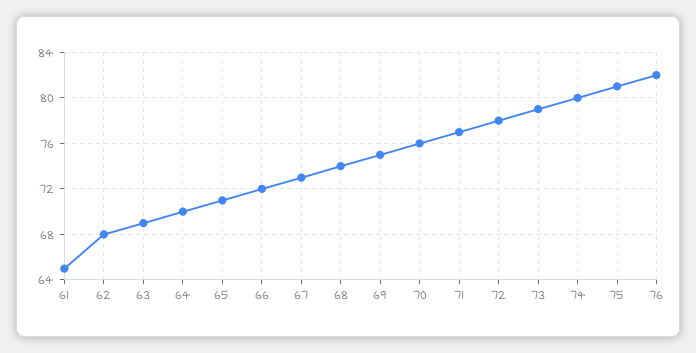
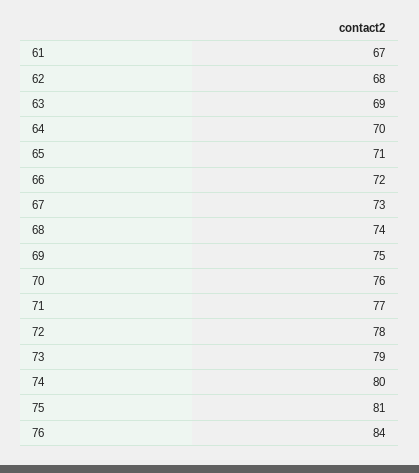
  {
-   "61": 65,
+   "61": 67,
    "62": 68,
    "63": 69,
    "64": 70,
    "65": 71,
    "66": 72,
    "67": 73,
    "68": 74,
    "69": 75,
    "70": 76,
    "71": 77,
    "72": 78,
    "73": 79,
    "74": 80,
    "75": 81,
-   "76": 82
+   "76": 84
  }

